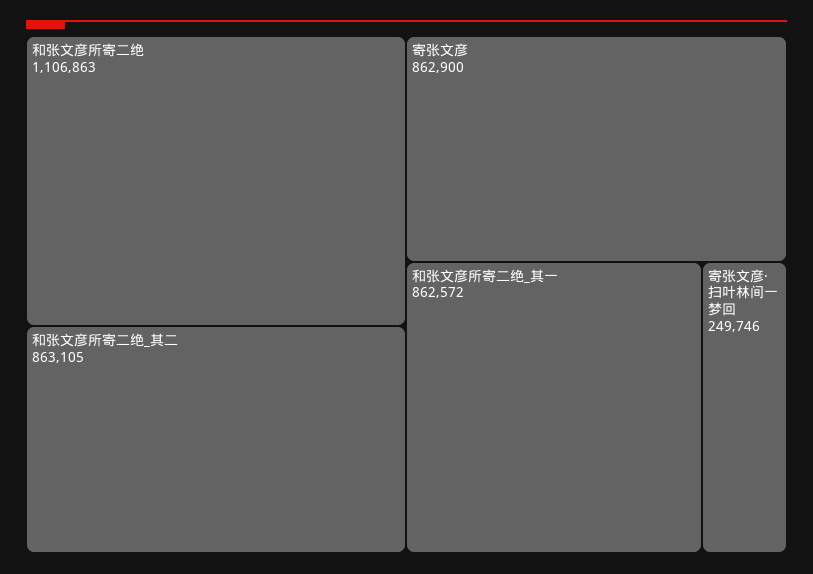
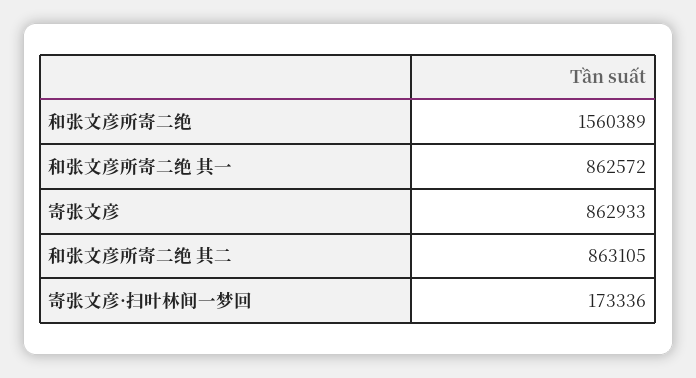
  {
-   "和张文彦所寄二绝": 1106863,
+   "和张文彦所寄二绝": 1560389,
    "和张文彦所寄二绝_其二": 863105,
-   "寄张文彦": 862900,
+   "寄张文彦": 862933,
    "和张文彦所寄二绝_其一": 862572,
-   "寄张文彦·扫叶林间一梦回": 249746
+   "寄张文彦·扫叶林间一梦回": 173336
  }

